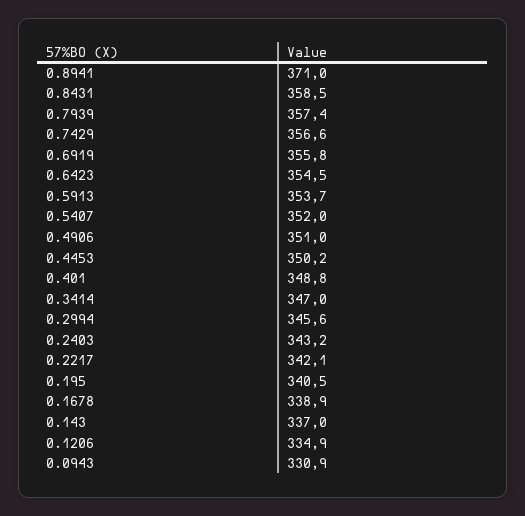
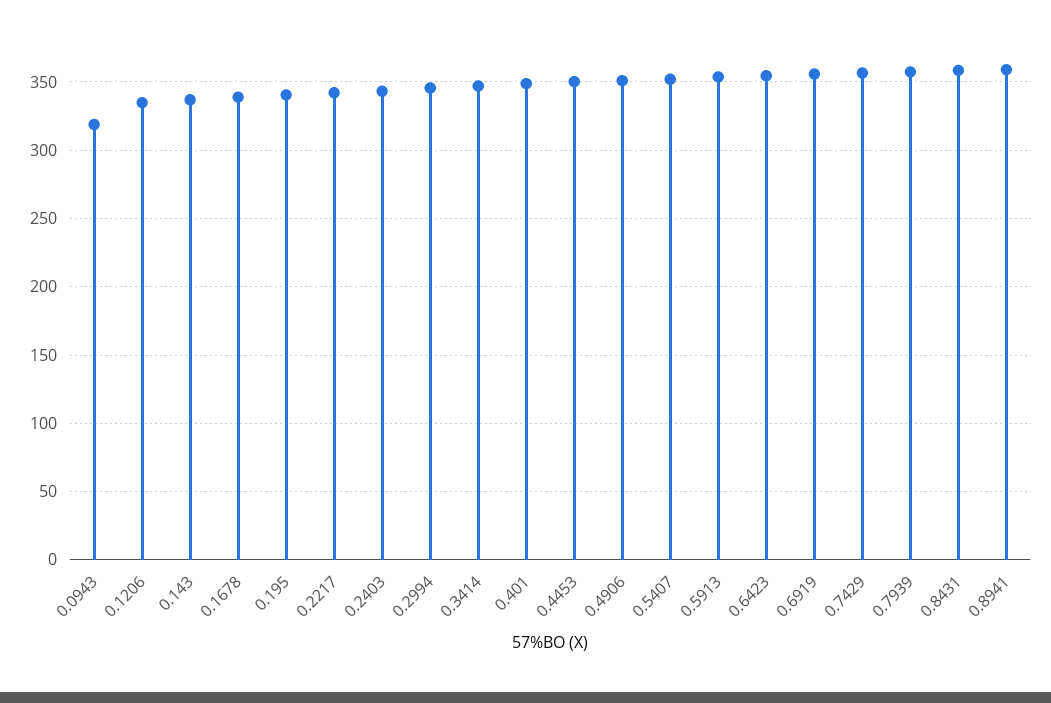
  {
-   "0.8941": 371,
+   "0.8941": 360,
    "0.8431": 358.5,
    "0.7939": 357.4,
    "0.7429": 356.6,
    "0.6919": 355.8,
    "0.6423": 354.5,
    "0.5913": 353.7,
    "0.5407": 352,
    "0.4906": 351,
    "0.4453": 350.2,
    "0.401": 348.8,
    "0.3414": 347,
    "0.2994": 345.6,
    "0.2403": 343.2,
    "0.2217": 342.1,
    "0.195": 340.5,
    "0.1678": 338.9,
    "0.143": 337,
    "0.1206": 334.9,
-   "0.0943": 330.9
+   "0.0943": 320
  }

